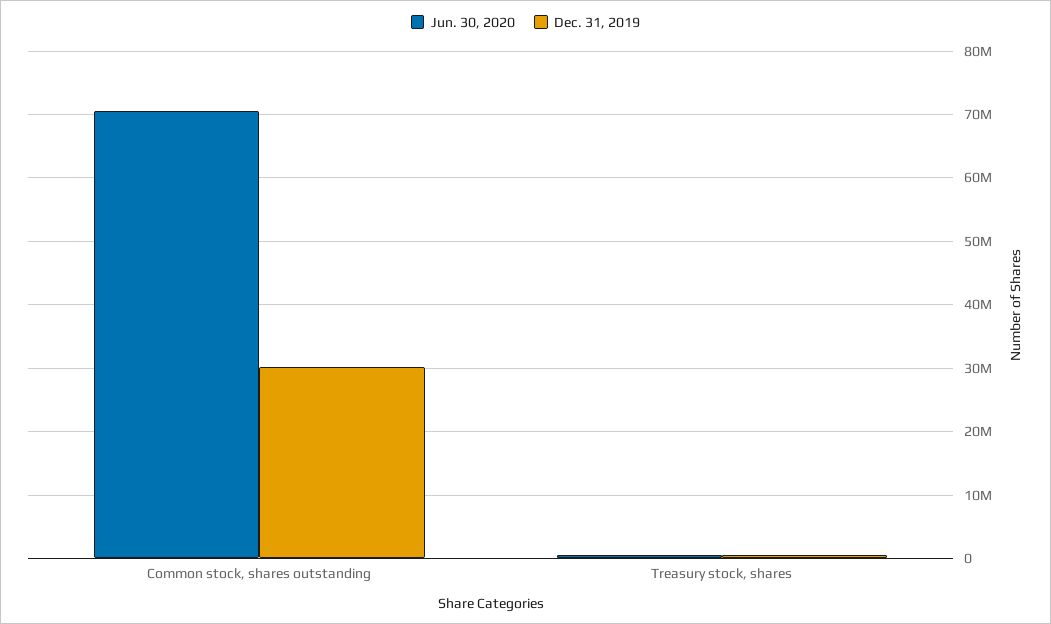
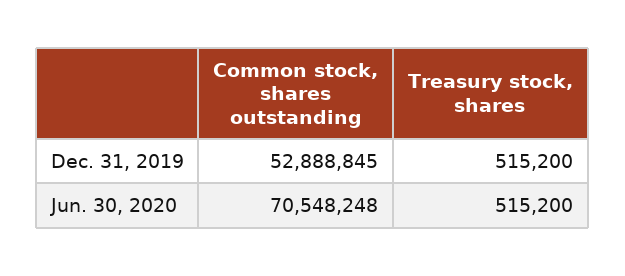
  {
    "Jun. 30, 2020": {
      "Common stock, shares outstanding": 70548248,
      "Treasury stock, shares": 515200
    },
    "Dec. 31, 2019": {
-     "Common stock, shares outstanding": 30000000,
+     "Common stock, shares outstanding": 52888845,
      "Treasury stock, shares": 515200
    }
  }

